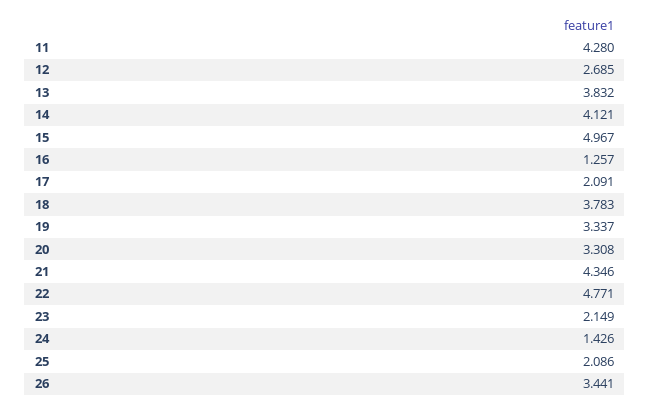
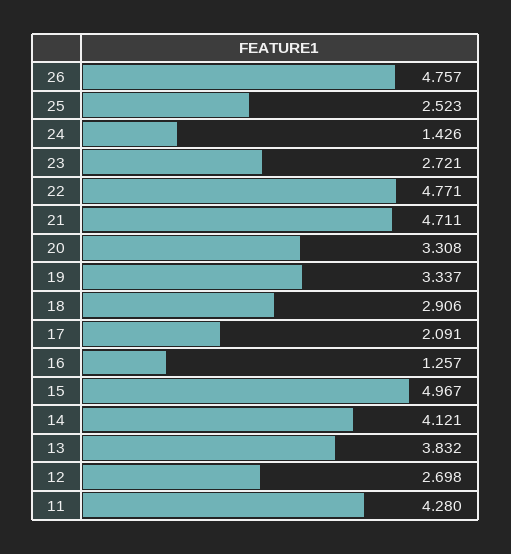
  {
    "11": 4.28,
-   "12": 2.685,
+   "12": 2.698,
    "13": 3.832,
    "14": 4.121,
    "15": 4.967,
    "16": 1.257,
    "17": 2.091,
-   "18": 3.783,
+   "18": 2.906,
    "19": 3.337,
    "20": 3.308,
-   "21": 4.346,
+   "21": 4.711,
    "22": 4.771,
-   "23": 2.149,
+   "23": 2.721,
    "24": 1.426,
-   "25": 2.086,
+   "25": 2.523,
-   "26": 3.441
+   "26": 4.757
  }

